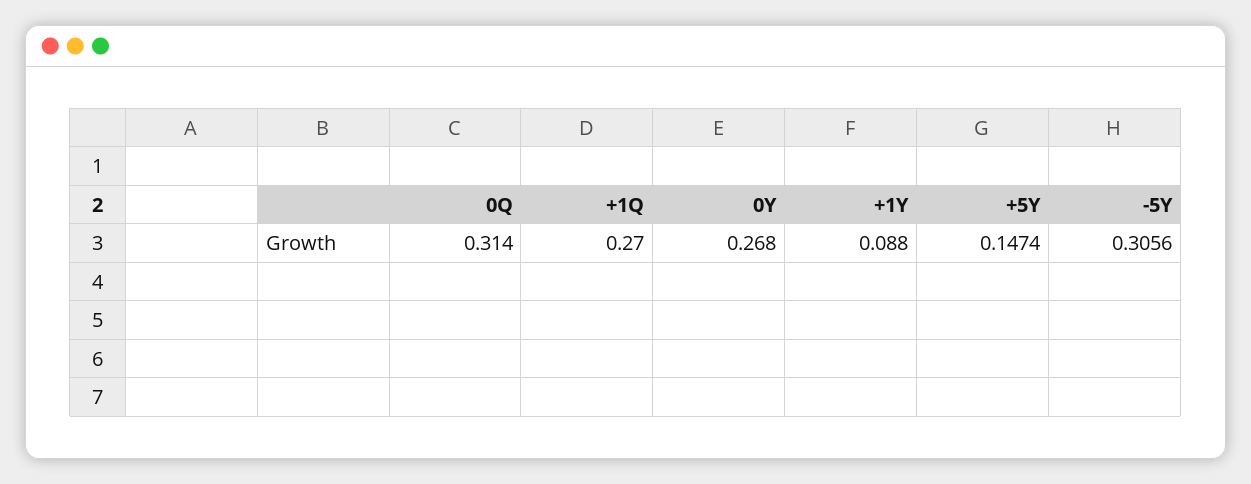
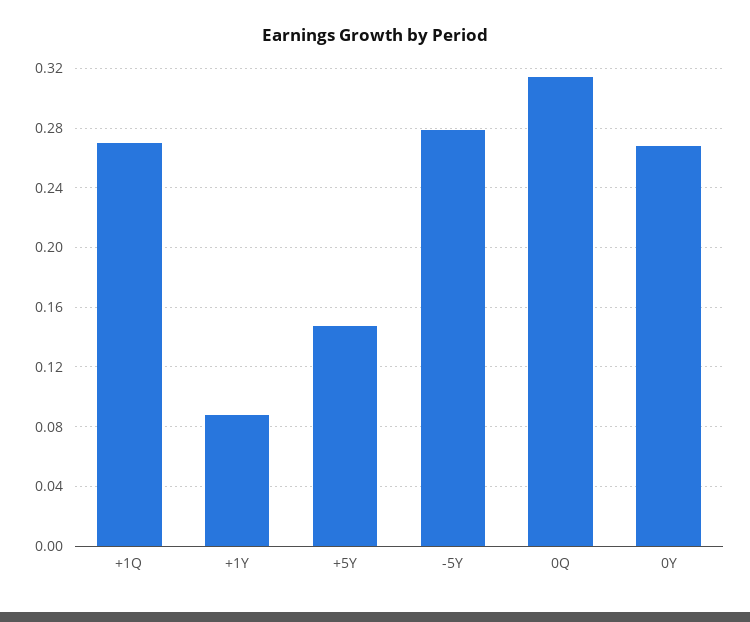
  {
    "0Q": 0.314,
    "+1Q": 0.27,
    "0Y": 0.268,
    "+1Y": 0.088,
    "+5Y": 0.1474,
-   "-5Y": 0.3056
+   "-5Y": 0.28
  }

